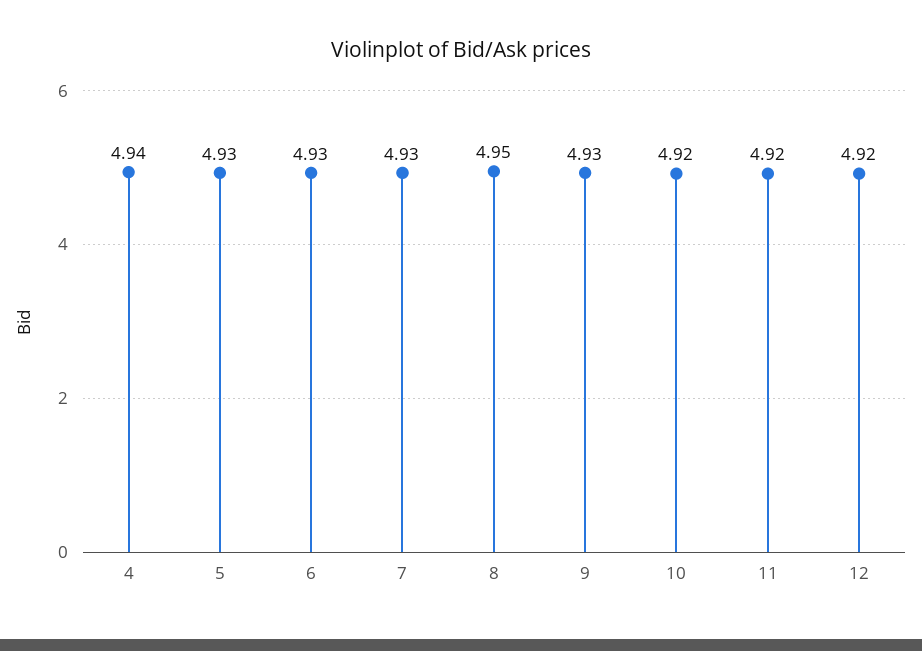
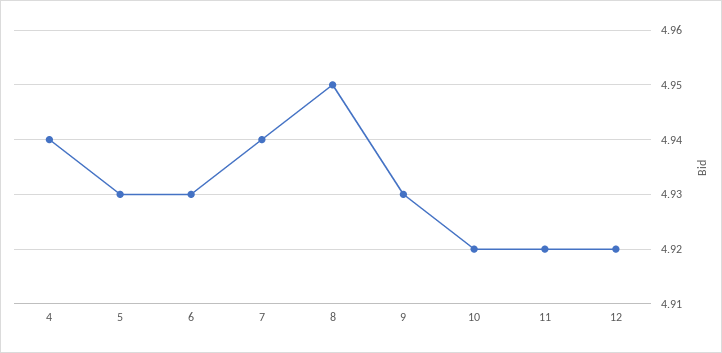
  {
    "4": 4.94,
    "5": 4.93,
    "6": 4.93,
-   "7": 4.93,
+   "7": 4.94,
    "8": 4.95,
    "9": 4.93,
    "10": 4.92,
    "11": 4.92,
    "12": 4.92
  }

